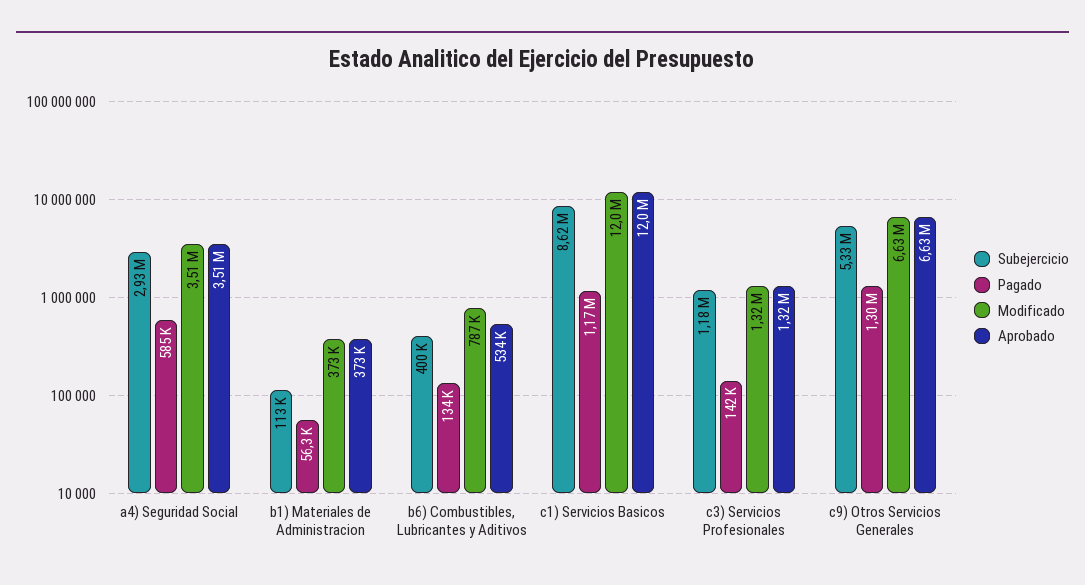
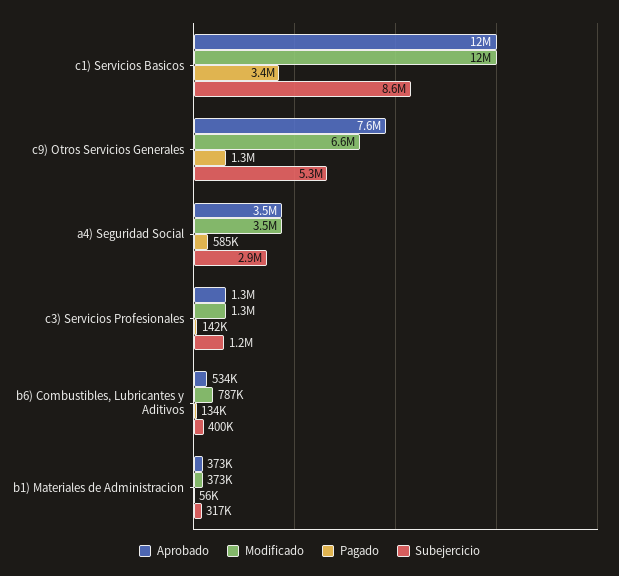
  {
    "Subejercicio": {
      "a4) Seguridad Social": 2930000,
-     "b1) Materiales de Administracion": 113000,
+     "b1) Materiales de Administracion": 317000,
      "b6) Combustibles, Lubricantes y Aditivos": 400000,
      "c1) Servicios Basicos": 8620000,
      "c3) Servicios Profesionales": 1180000,
      "c9) Otros Servicios Generales": 5330000
    },
    "Pagado": {
      "a4) Seguridad Social": 585000,
      "b1) Materiales de Administracion": 56300,
      "b6) Combustibles, Lubricantes y Aditivos": 134000,
-     "c1) Servicios Basicos": 1170000,
+     "c1) Servicios Basicos": 3400000,
      "c3) Servicios Profesionales": 142000,
      "c9) Otros Servicios Generales": 1300000
    },
    "Modificado": {
      "a4) Seguridad Social": 3510000,
      "b1) Materiales de Administracion": 373000,
      "b6) Combustibles, Lubricantes y Aditivos": 787000,
      "c1) Servicios Basicos": 12000000,
      "c3) Servicios Profesionales": 1320000,
      "c9) Otros Servicios Generales": 6630000
    },
    "Aprobado": {
      "a4) Seguridad Social": 3510000,
      "b1) Materiales de Administracion": 373000,
      "b6) Combustibles, Lubricantes y Aditivos": 534000,
      "c1) Servicios Basicos": 12000000,
      "c3) Servicios Profesionales": 1320000,
-     "c9) Otros Servicios Generales": 6630000
+     "c9) Otros Servicios Generales": 7600000
    }
  }

